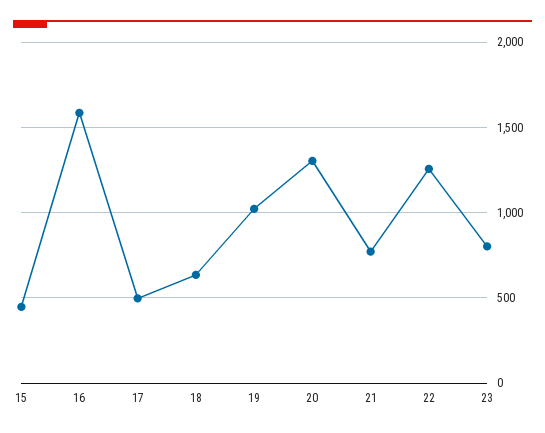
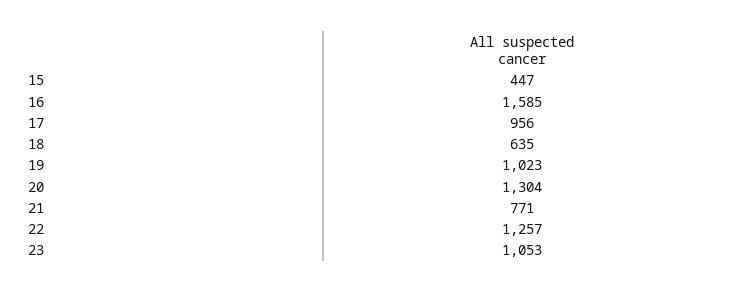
  {
    "15": 447,
    "16": 1585,
-   "17": 500,
+   "17": 956,
    "18": 635,
    "19": 1023,
    "20": 1304,
    "21": 771,
    "22": 1257,
-   "23": 800
+   "23": 1053
  }

